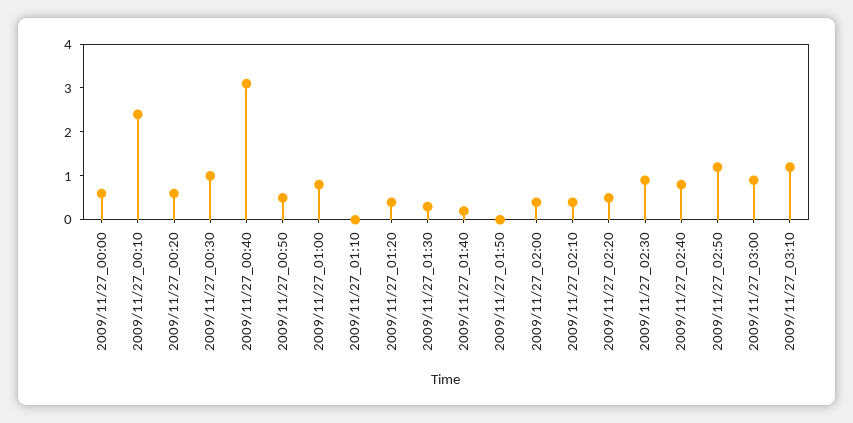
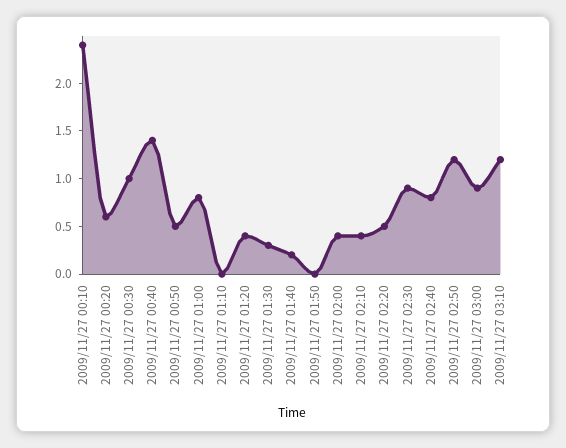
  {
-   "2009/11/27_00:00": 0.5,
    "2009/11/27_00:10": 2.4,
    "2009/11/27_00:20": 0.6,
    "2009/11/27_00:30": 1,
-   "2009/11/27_00:40": 3,
+   "2009/11/27_00:40": 1.4,
    "2009/11/27_00:50": 0.5,
    "2009/11/27_01:00": 0.8,
    "2009/11/27_01:10": 0,
    "2009/11/27_01:20": 0.4,
    "2009/11/27_01:30": 0.3,
    "2009/11/27_01:40": 0.2,
    "2009/11/27_01:50": 0,
    "2009/11/27_02:00": 0.4,
    "2009/11/27_02:10": 0.4,
    "2009/11/27_02:20": 0.5,
    "2009/11/27_02:30": 0.9,
    "2009/11/27_02:40": 0.8,
    "2009/11/27_02:50": 1.2,
    "2009/11/27_03:00": 0.9,
    "2009/11/27_03:10": 1.2
  }

